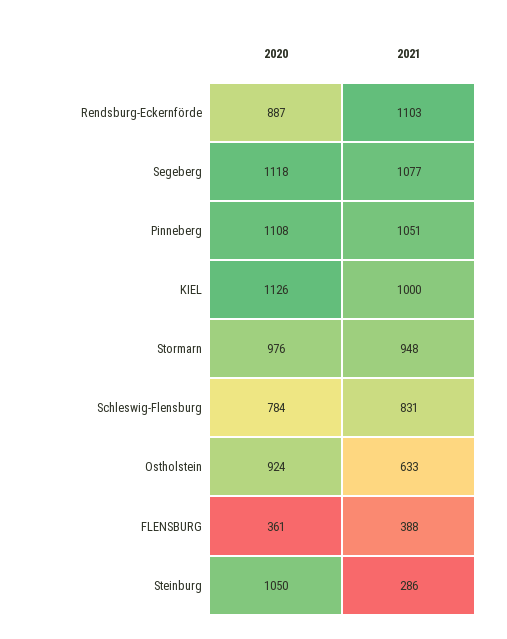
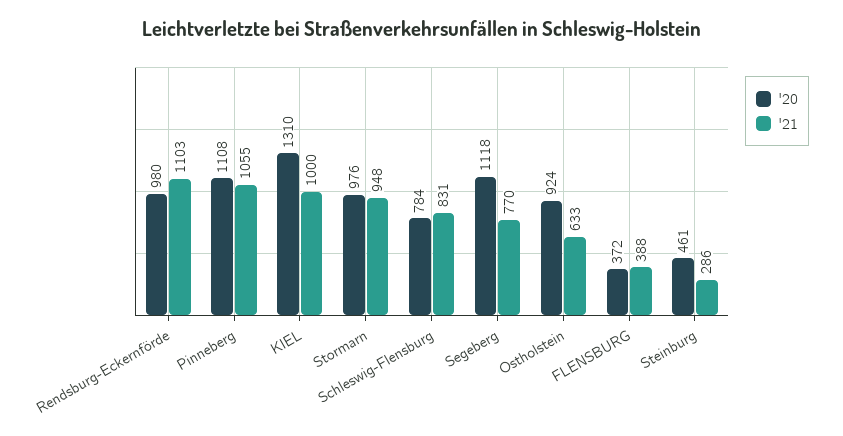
  {
    "2020": {
-     "Rendsburg-Eckernförde": 887,
+     "Rendsburg-Eckernförde": 980,
      "Segeberg": 1118,
      "Pinneberg": 1108,
-     "KIEL": 1126,
+     "KIEL": 1310,
      "Stormarn": 976,
      "Schleswig-Flensburg": 784,
      "Ostholstein": 924,
-     "FLENSBURG": 361,
+     "FLENSBURG": 372,
-     "Steinburg": 1050
+     "Steinburg": 461
    },
    "2021": {
      "Rendsburg-Eckernförde": 1103,
-     "Segeberg": 1077,
+     "Segeberg": 770,
-     "Pinneberg": 1051,
+     "Pinneberg": 1055,
      "KIEL": 1000,
      "Stormarn": 948,
      "Schleswig-Flensburg": 831,
      "Ostholstein": 633,
      "FLENSBURG": 388,
      "Steinburg": 286
    }
  }

